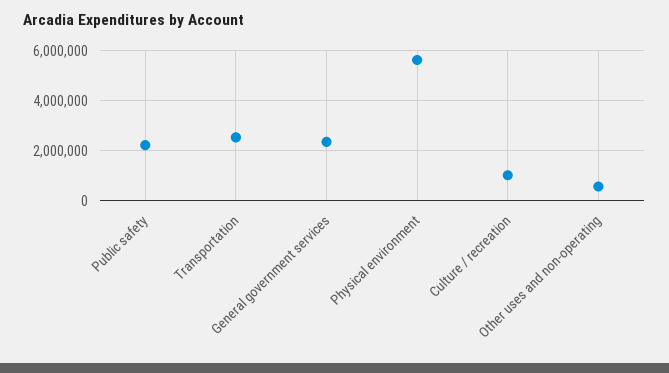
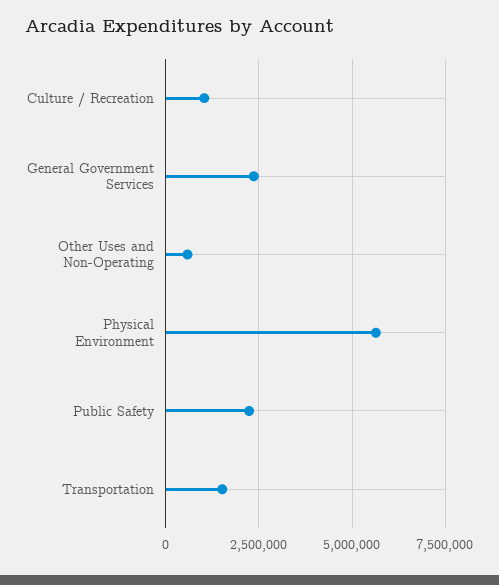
  {
    "Public safety": 2250000,
-   "Transportation": 2500000,
+   "Transportation": 1500000,
    "General government services": 2250000,
    "Physical environment": 5750000,
    "Culture / recreation": 1000000,
    "Other uses and non-operating": 500000
  }

